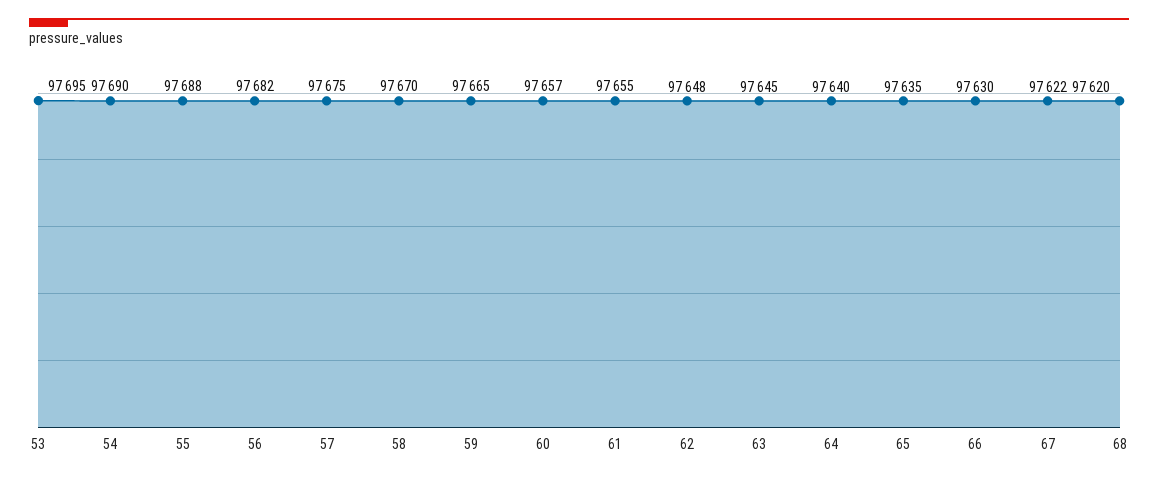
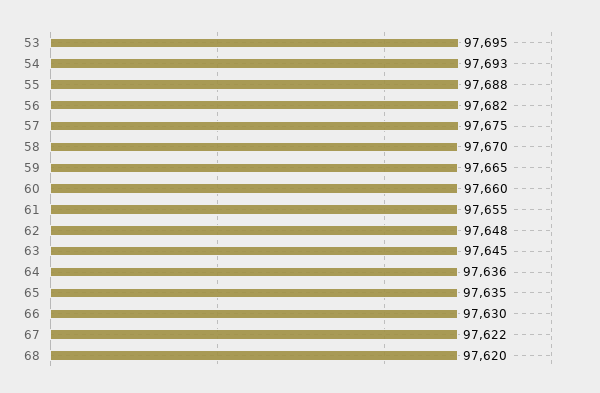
  {
    "53": 97695,
-   "54": 97690,
+   "54": 97693,
    "55": 97688,
    "56": 97682,
    "57": 97675,
    "58": 97670,
    "59": 97665,
-   "60": 97657,
+   "60": 97660,
    "61": 97655,
    "62": 97648,
    "63": 97645,
-   "64": 97640,
+   "64": 97636,
    "65": 97635,
    "66": 97630,
    "67": 97622,
    "68": 97620
  }

